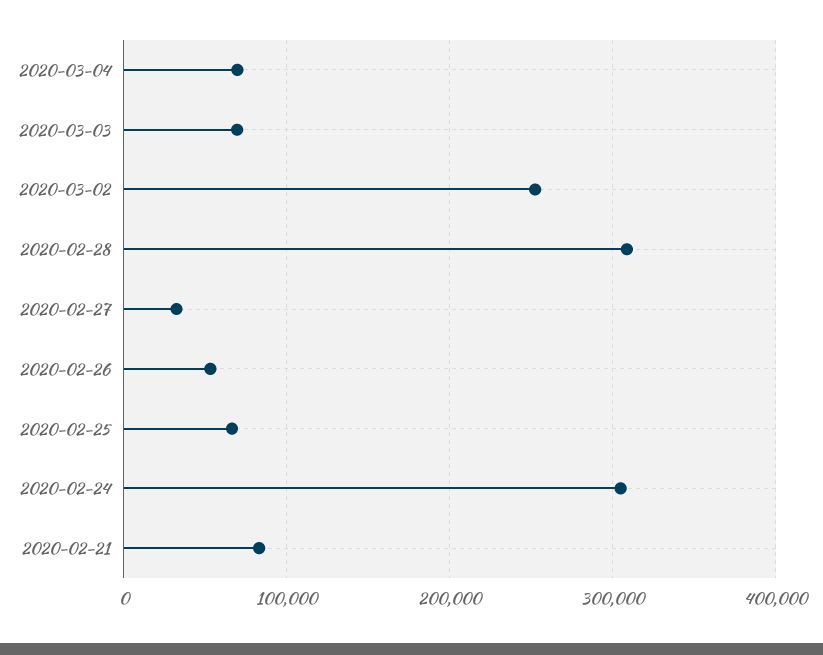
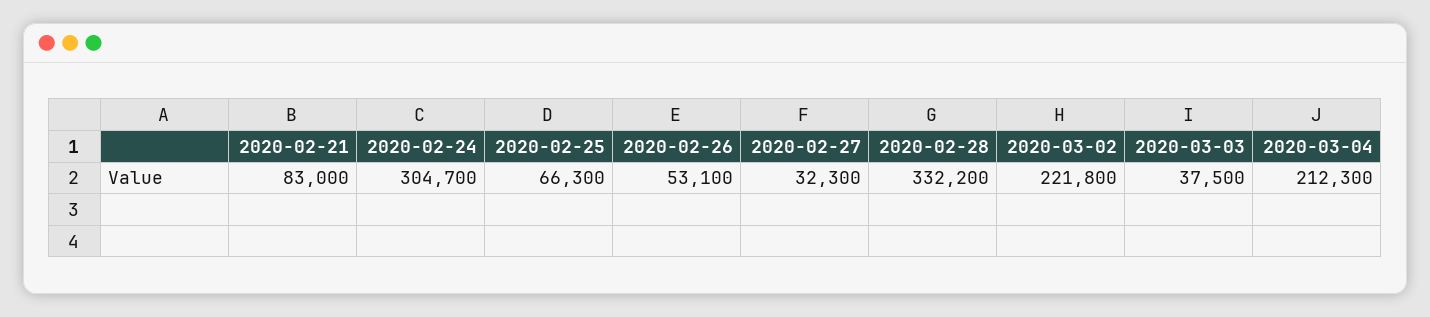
  {
-   "2020-03-04": 70000,
+   "2020-03-04": 212300,
-   "2020-03-03": 70000,
+   "2020-03-03": 37500,
-   "2020-03-02": 250000,
+   "2020-03-02": 221800,
-   "2020-02-28": 310000,
+   "2020-02-28": 332200,
    "2020-02-27": 32300,
    "2020-02-26": 53100,
    "2020-02-25": 66300,
    "2020-02-24": 304700,
    "2020-02-21": 83000
  }

